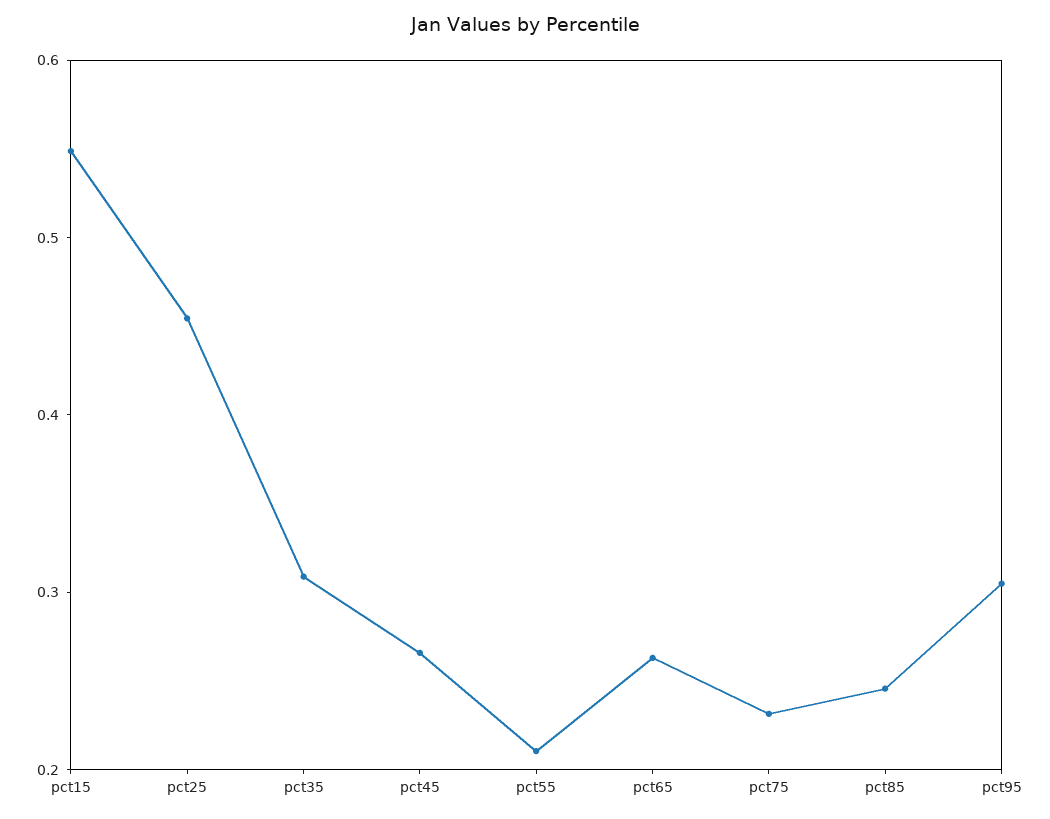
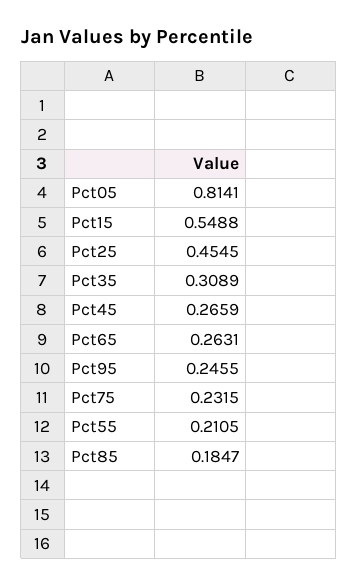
  {
    "pct15": 0.5488,
    "pct25": 0.4545,
    "pct35": 0.3089,
    "pct45": 0.2659,
    "pct55": 0.2105,
    "pct65": 0.2631,
    "pct75": 0.2315,
-   "pct85": 0.24,
+   "pct85": 0.1847,
-   "pct95": 0.3
+   "pct95": 0.2455,
+   "Pct05": 0.8141
  }

